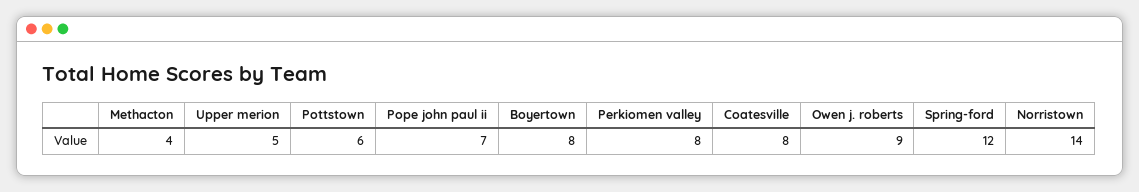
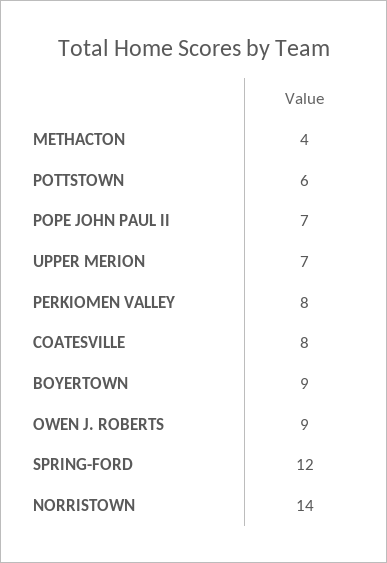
  {
    "Methacton": 4,
-   "Upper merion": 5,
+   "Upper merion": 7,
    "Pottstown": 6,
    "Pope john paul ii": 7,
-   "Boyertown": 8,
+   "Boyertown": 9,
    "Perkiomen valley": 8,
    "Coatesville": 8,
    "Owen j. roberts": 9,
    "Spring-ford": 12,
    "Norristown": 14
  }

